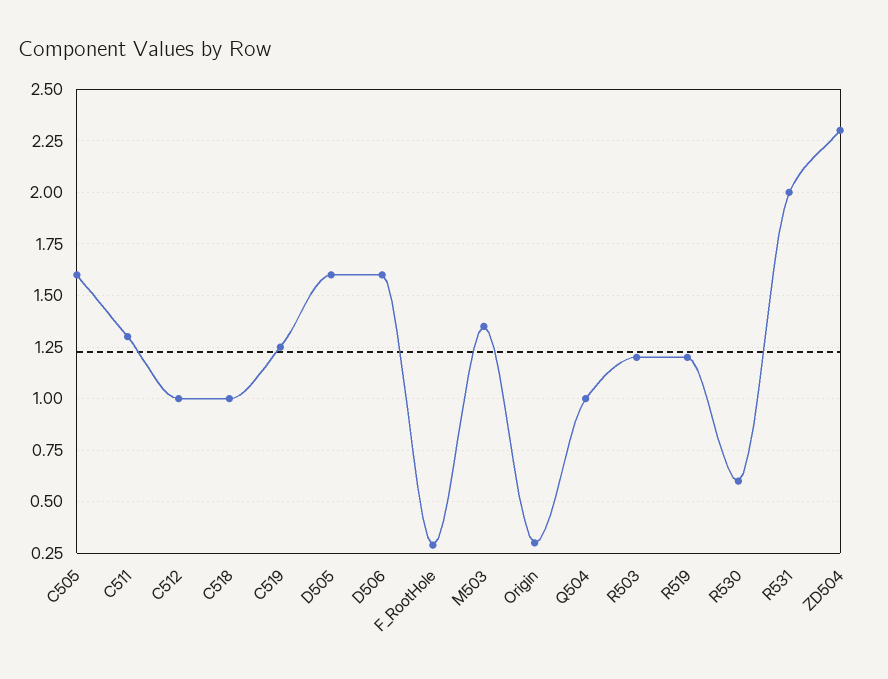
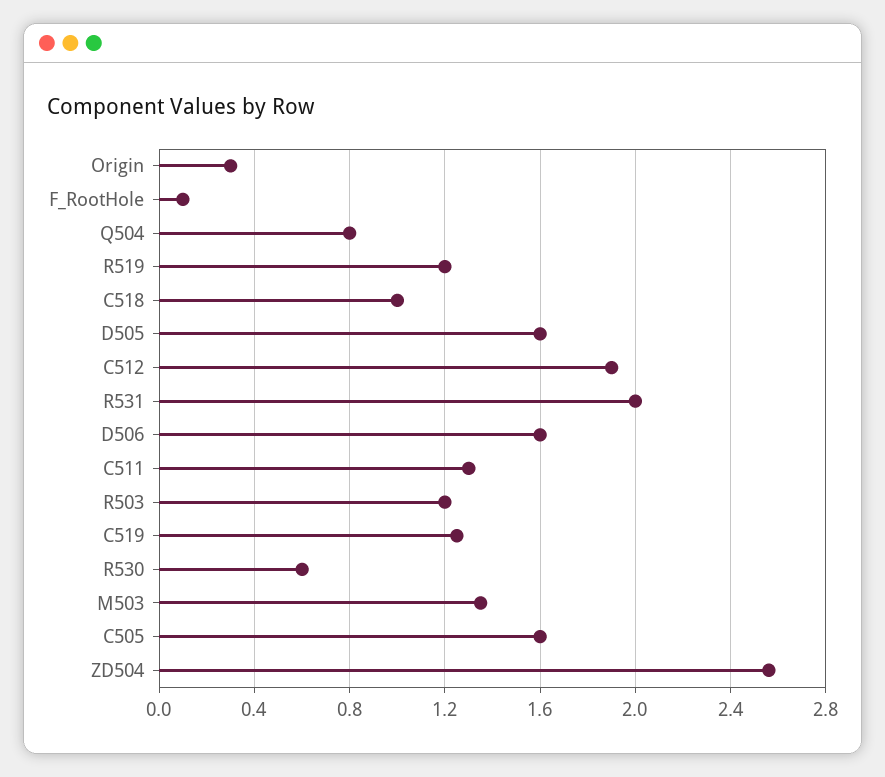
  {
    "C505": 1.6,
    "C511": 1.3,
-   "C512": 1,
+   "C512": 1.9,
    "C518": 1,
    "C519": 1.25,
    "D505": 1.6,
    "D506": 1.6,
-   "F_RootHole": 0.3,
+   "F_RootHole": 0.1,
    "M503": 1.35,
    "Origin": 0.3,
-   "Q504": 1,
+   "Q504": 0.8,
    "R503": 1.2,
    "R519": 1.2,
    "R530": 0.6,
    "R531": 2,
-   "ZD504": 2.3
+   "ZD504": 2.55
  }

